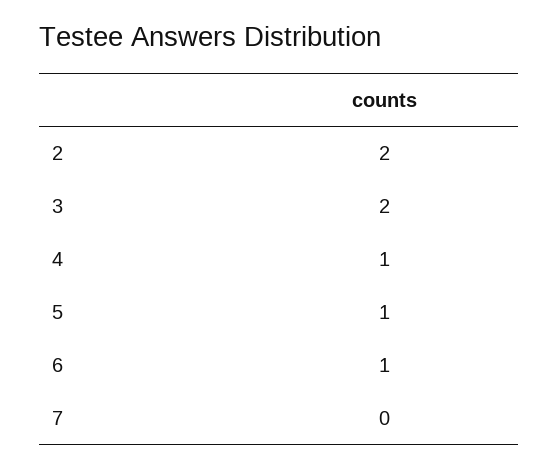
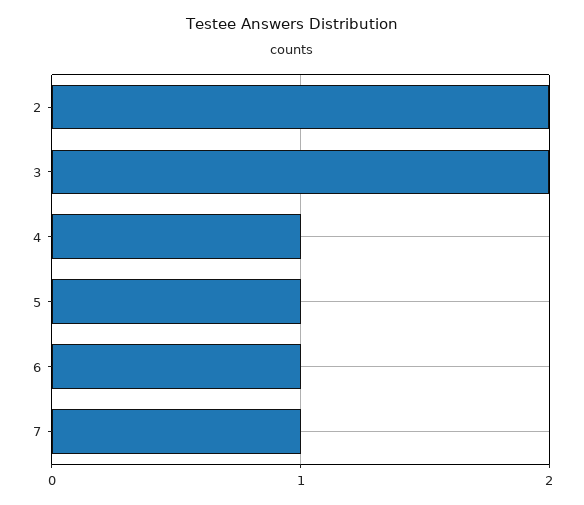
  {
    "2": 2,
    "3": 2,
    "4": 1,
    "5": 1,
    "6": 1,
-   "7": 0
+   "7": 1
  }

